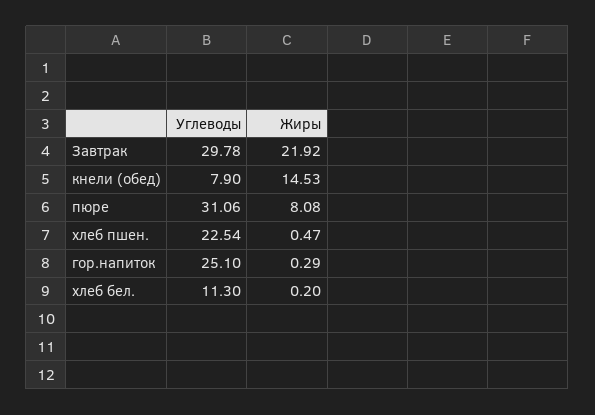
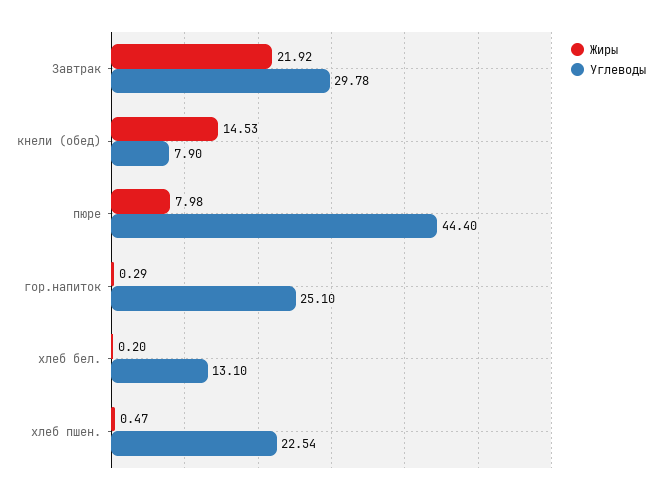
  {
    "Углеводы": {
      "Завтрак": 29.78,
      "кнели (обед)": 7.9,
-     "пюре": 31.06,
+     "пюре": 44.4,
      "хлеб пшен.": 22.54,
      "гор.напиток": 25.1,
-     "хлеб бел.": 11.3
+     "хлеб бел.": 13.1
    },
    "Жиры": {
      "Завтрак": 21.92,
      "кнели (обед)": 14.53,
-     "пюре": 8.08,
+     "пюре": 7.98,
      "хлеб пшен.": 0.47,
      "гор.напиток": 0.29,
      "хлеб бел.": 0.2
    }
  }

